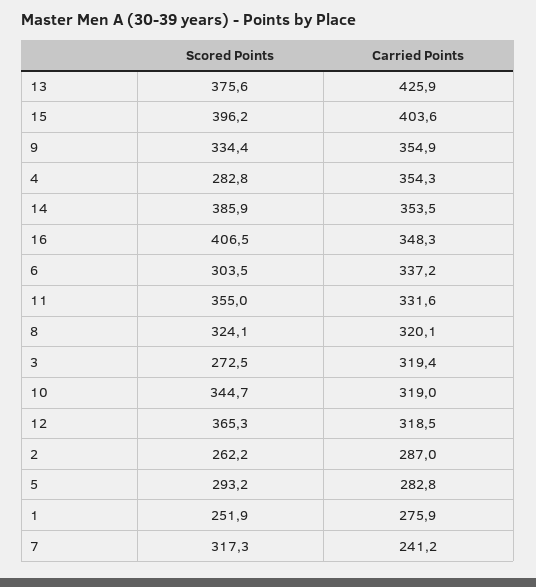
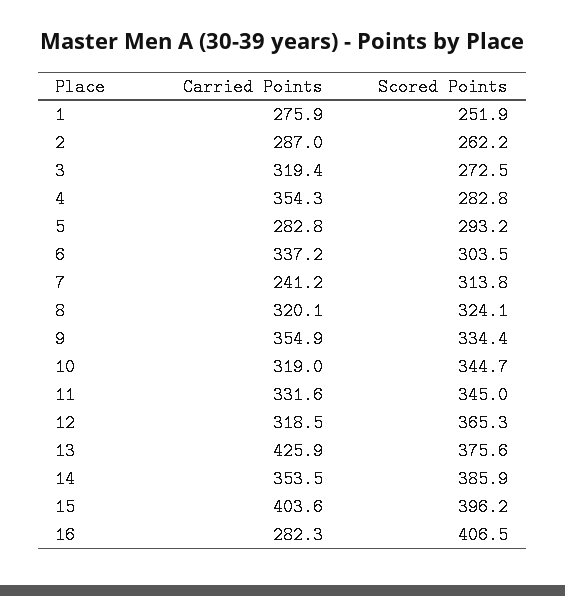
  {
    "Scored Points": {
      "13": 375.6,
      "15": 396.2,
      "9": 334.4,
      "4": 282.8,
      "14": 385.9,
      "16": 406.5,
      "6": 303.5,
-     "11": 355,
+     "11": 345,
      "8": 324.1,
      "3": 272.5,
      "10": 344.7,
      "12": 365.3,
      "2": 262.2,
      "5": 293.2,
      "1": 251.9,
-     "7": 317.3
+     "7": 313.8
    },
    "Carried Points": {
      "13": 425.9,
      "15": 403.6,
      "9": 354.9,
      "4": 354.3,
      "14": 353.5,
-     "16": 348.3,
+     "16": 282.3,
      "6": 337.2,
      "11": 331.6,
      "8": 320.1,
      "3": 319.4,
      "10": 319,
      "12": 318.5,
      "2": 287,
      "5": 282.8,
      "1": 275.9,
      "7": 241.2
    }
  }

